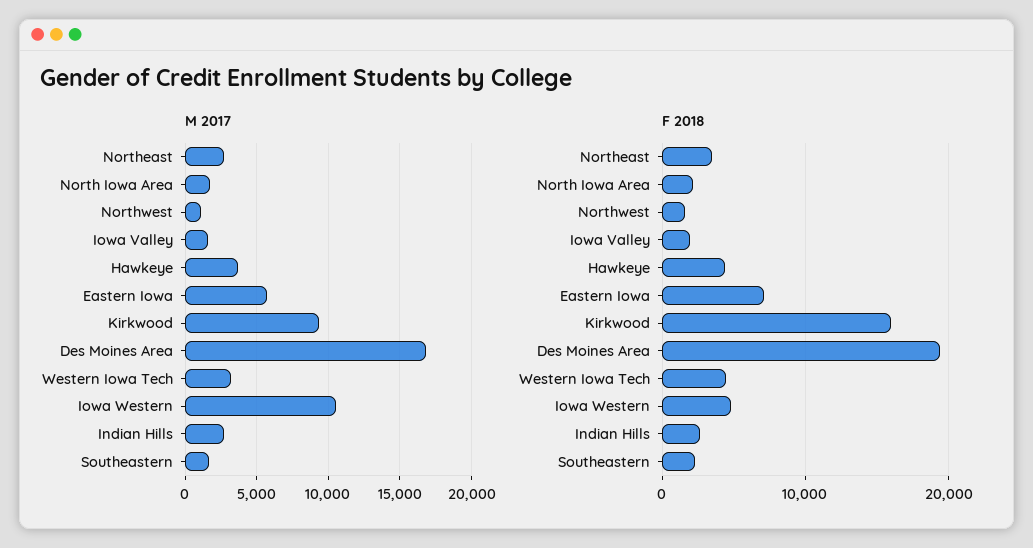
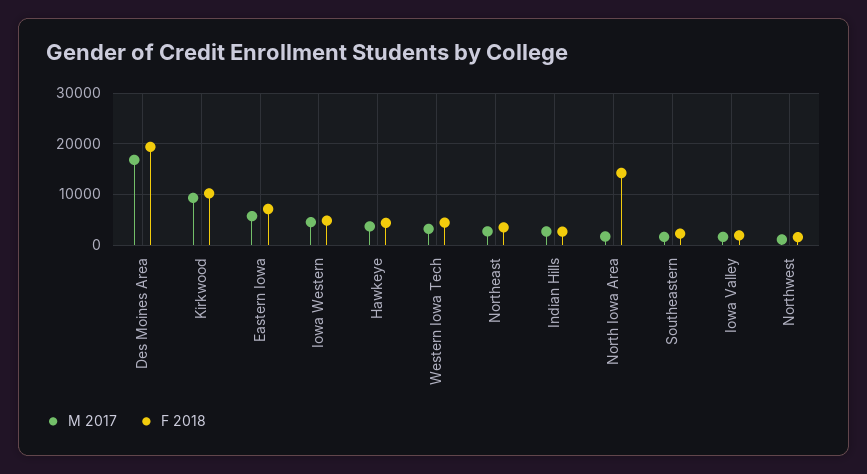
  {
    "M 2017": {
      "Northeast": 2500,
      "North Iowa Area": 1500,
      "Northwest": 1000,
      "Iowa Valley": 1500,
      "Hawkeye": 3500,
      "Eastern Iowa": 5500,
      "Kirkwood": 9500,
      "Des Moines Area": 17000,
      "Western Iowa Tech": 3000,
-     "Iowa Western": 10500,
+     "Iowa Western": 4000,
      "Indian Hills": 2500,
      "Southeastern": 1500
    },
    "F 2018": {
      "Northeast": 4000,
-     "North Iowa Area": 2000,
+     "North Iowa Area": 14000,
      "Northwest": 2000,
      "Iowa Valley": 2000,
      "Hawkeye": 4000,
      "Eastern Iowa": 7000,
-     "Kirkwood": 16000,
+     "Kirkwood": 10000,
      "Des Moines Area": 19000,
      "Western Iowa Tech": 4000,
      "Iowa Western": 5000,
      "Indian Hills": 3000,
      "Southeastern": 2000
    }
  }

